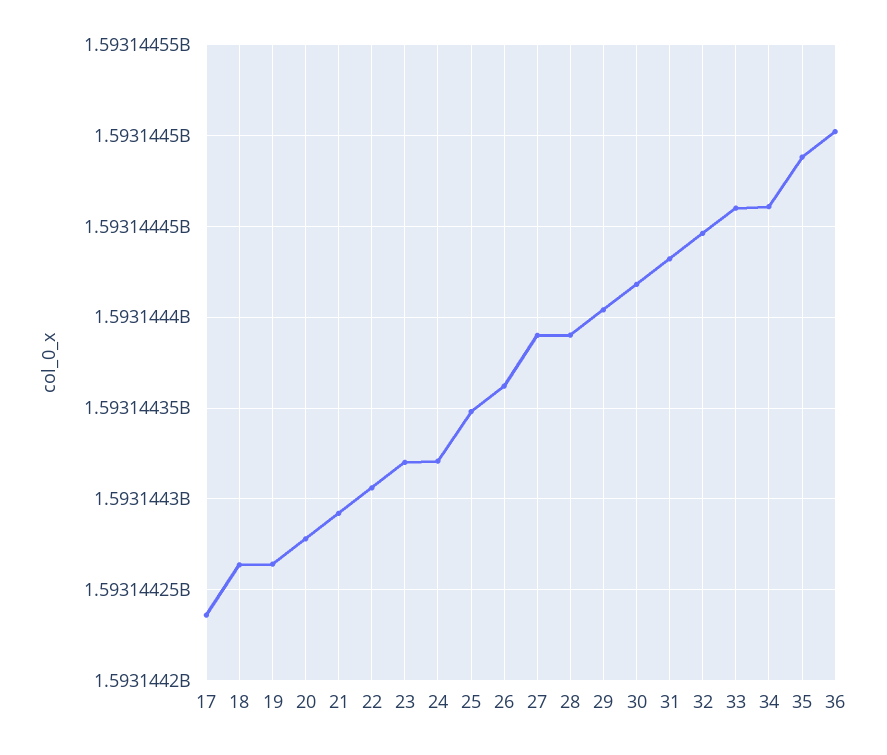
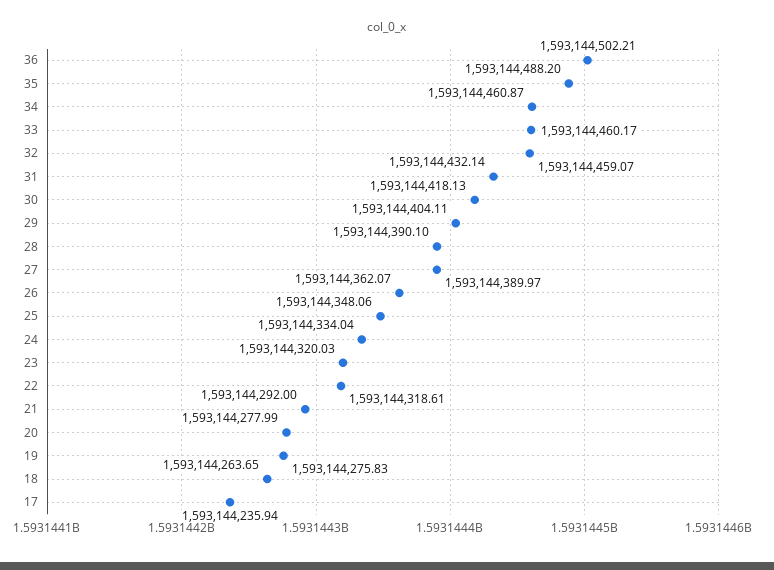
  {
    "17": 1593144235.94,
    "18": 1593144263.65,
-   "19": 1593144265,
+   "19": 1593144275.83,
    "20": 1593144277.99,
    "21": 1593144292,
-   "22": 1593144305,
+   "22": 1593144318.61,
    "23": 1593144320.03,
-   "24": 1593144320,
+   "24": 1593144334.04,
    "25": 1593144348.06,
    "26": 1593144362.07,
    "27": 1593144389.97,
    "28": 1593144390.1,
    "29": 1593144404.11,
    "30": 1593144418.13,
    "31": 1593144432.14,
-   "32": 1593144445,
+   "32": 1593144459.07,
    "33": 1593144460.17,
    "34": 1593144460.87,
    "35": 1593144488.2,
    "36": 1593144502.21
  }

